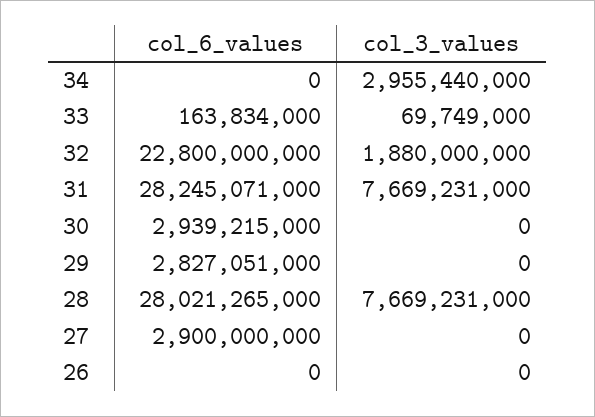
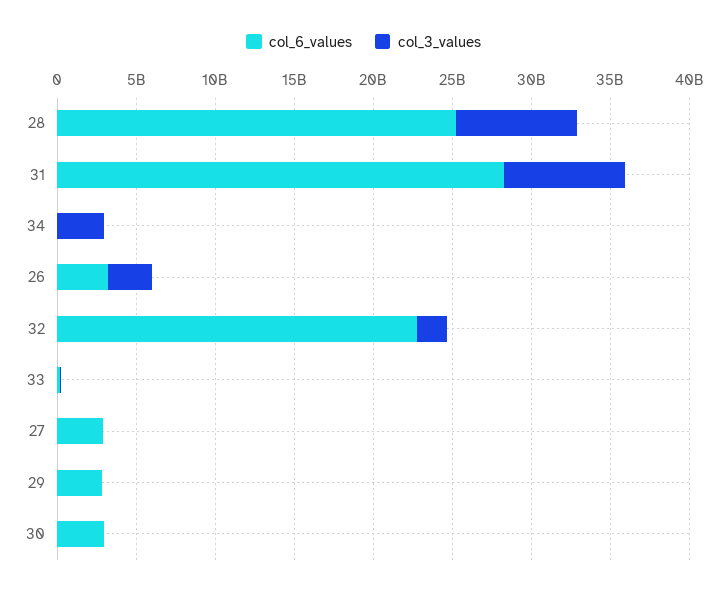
  {
    "col_6_values": {
      "34": 0,
      "33": 163834000,
      "32": 22800000000,
      "31": 28245071000,
      "30": 2939215000,
      "29": 2827051000,
-     "28": 28021265000,
+     "28": 25000000000,
      "27": 2900000000,
-     "26": 0
+     "26": 3000000000
    },
    "col_3_values": {
      "34": 2955440000,
      "33": 69749000,
      "32": 1880000000,
      "31": 7669231000,
      "30": 0,
      "29": 0,
      "28": 7669231000,
      "27": 0,
-     "26": 0
+     "26": 3000000000
    }
  }

